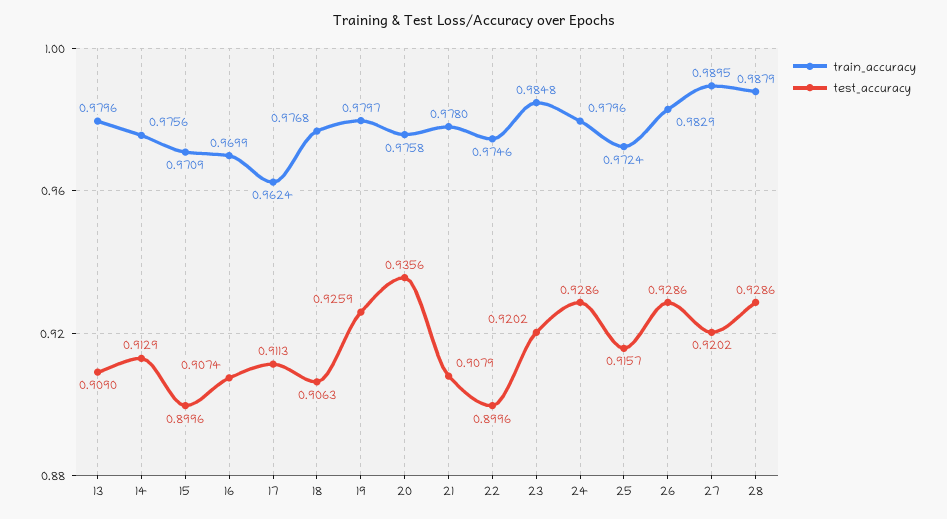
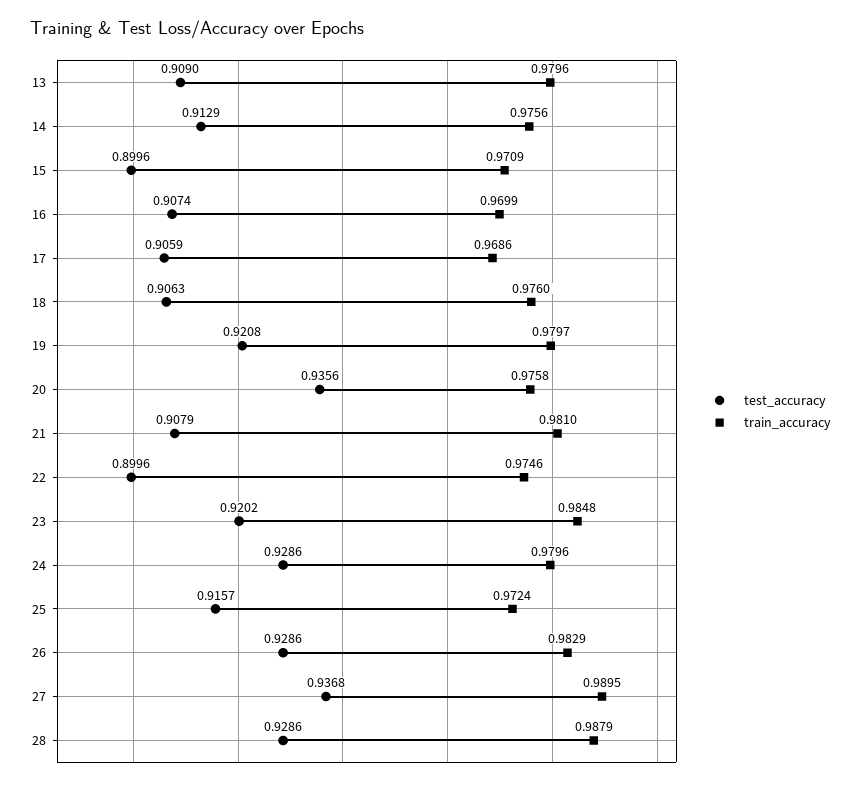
  {
    "train_accuracy": {
      "13": 0.9796,
      "14": 0.9756,
      "15": 0.9709,
      "16": 0.9699,
-     "17": 0.9624,
+     "17": 0.9686,
-     "18": 0.9768,
+     "18": 0.976,
      "19": 0.9797,
      "20": 0.9758,
-     "21": 0.978,
+     "21": 0.981,
      "22": 0.9746,
      "23": 0.9848,
      "24": 0.9796,
      "25": 0.9724,
      "26": 0.9829,
      "27": 0.9895,
      "28": 0.9879
    },
    "test_accuracy": {
      "13": 0.909,
      "14": 0.9129,
      "15": 0.8996,
      "16": 0.9074,
-     "17": 0.9113,
+     "17": 0.9059,
      "18": 0.9063,
-     "19": 0.9259,
+     "19": 0.9208,
      "20": 0.9356,
      "21": 0.9079,
      "22": 0.8996,
      "23": 0.9202,
      "24": 0.9286,
      "25": 0.9157,
      "26": 0.9286,
-     "27": 0.9202,
+     "27": 0.9368,
      "28": 0.9286
    }
  }

